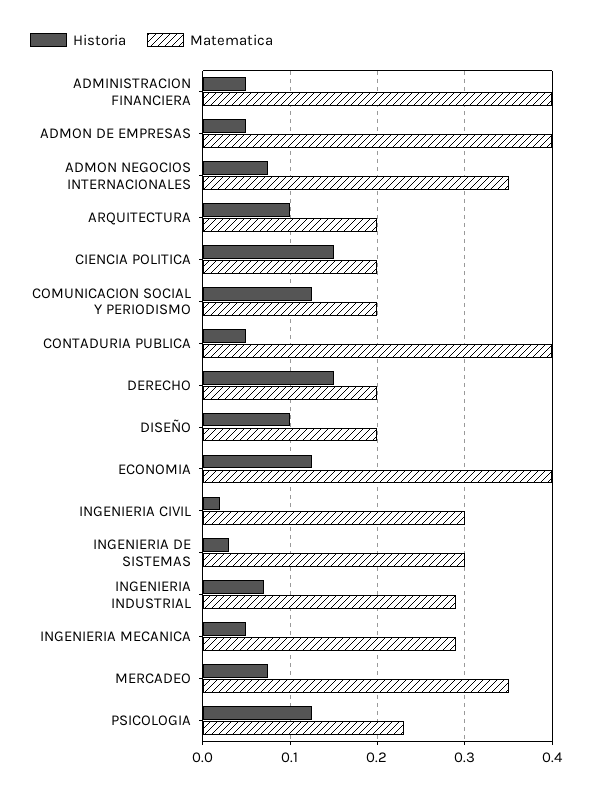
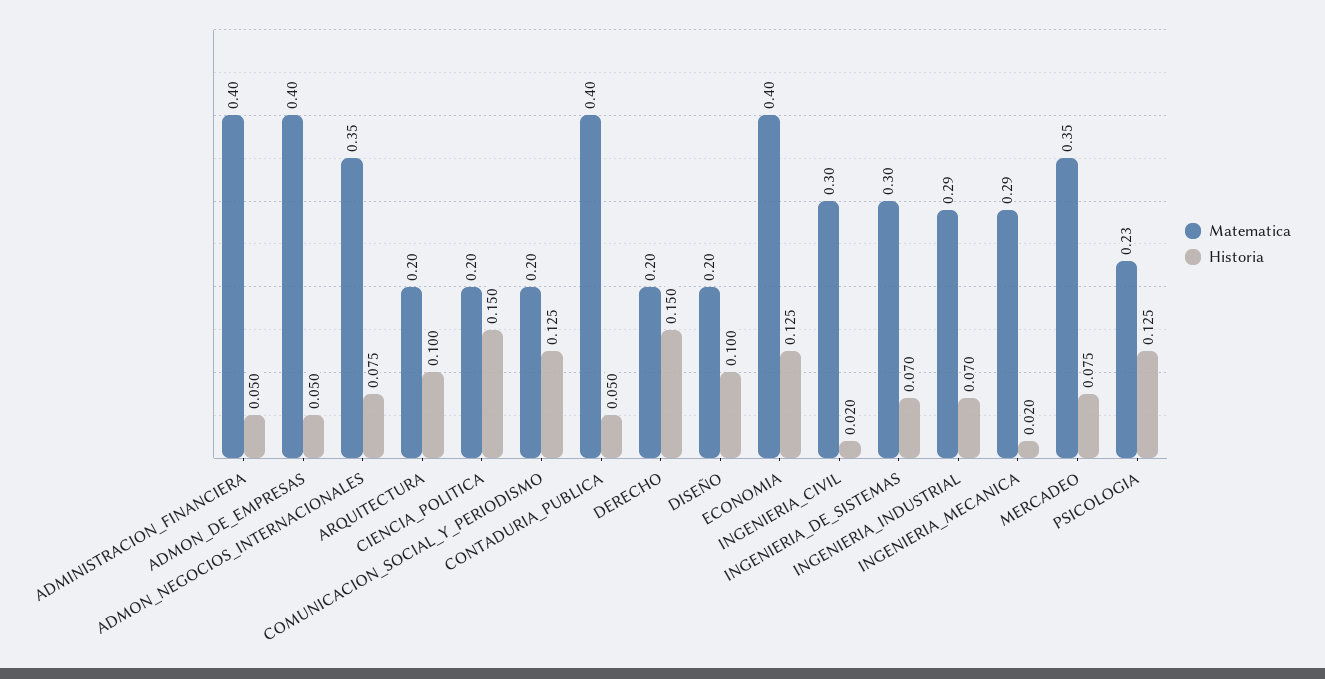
  {
    "Historia": {
      "ADMINISTRACION FINANCIERA": 0.05,
      "ADMON DE EMPRESAS": 0.05,
      "ADMON NEGOCIOS INTERNACIONALES": 0.075,
      "ARQUITECTURA": 0.1,
      "CIENCIA POLITICA": 0.15,
      "COMUNICACION SOCIAL Y PERIODISMO": 0.125,
      "CONTADURIA PUBLICA": 0.05,
      "DERECHO": 0.15,
      "DISEÑO": 0.1,
      "ECONOMIA": 0.125,
      "INGENIERIA CIVIL": 0.02,
-     "INGENIERIA DE SISTEMAS": 0.03,
+     "INGENIERIA DE SISTEMAS": 0.07,
      "INGENIERIA INDUSTRIAL": 0.07,
-     "INGENIERIA MECANICA": 0.05,
+     "INGENIERIA MECANICA": 0.02,
      "MERCADEO": 0.075,
      "PSICOLOGIA": 0.125
    },
    "Matematica": {
      "ADMINISTRACION FINANCIERA": 0.4,
      "ADMON DE EMPRESAS": 0.4,
      "ADMON NEGOCIOS INTERNACIONALES": 0.35,
      "ARQUITECTURA": 0.2,
      "CIENCIA POLITICA": 0.2,
      "COMUNICACION SOCIAL Y PERIODISMO": 0.2,
      "CONTADURIA PUBLICA": 0.4,
      "DERECHO": 0.2,
      "DISEÑO": 0.2,
      "ECONOMIA": 0.4,
      "INGENIERIA CIVIL": 0.3,
      "INGENIERIA DE SISTEMAS": 0.3,
      "INGENIERIA INDUSTRIAL": 0.29,
      "INGENIERIA MECANICA": 0.29,
      "MERCADEO": 0.35,
      "PSICOLOGIA": 0.23
    }
  }

